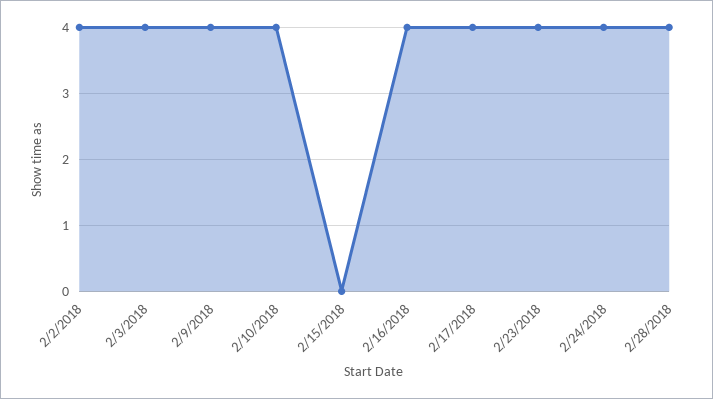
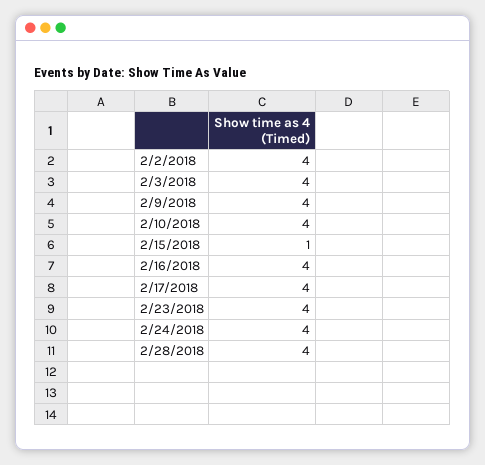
  {
    "2/2/2018": 4,
    "2/3/2018": 4,
    "2/9/2018": 4,
    "2/10/2018": 4,
-   "2/15/2018": 0,
+   "2/15/2018": 1,
    "2/16/2018": 4,
    "2/17/2018": 4,
    "2/23/2018": 4,
    "2/24/2018": 4,
    "2/28/2018": 4
  }

